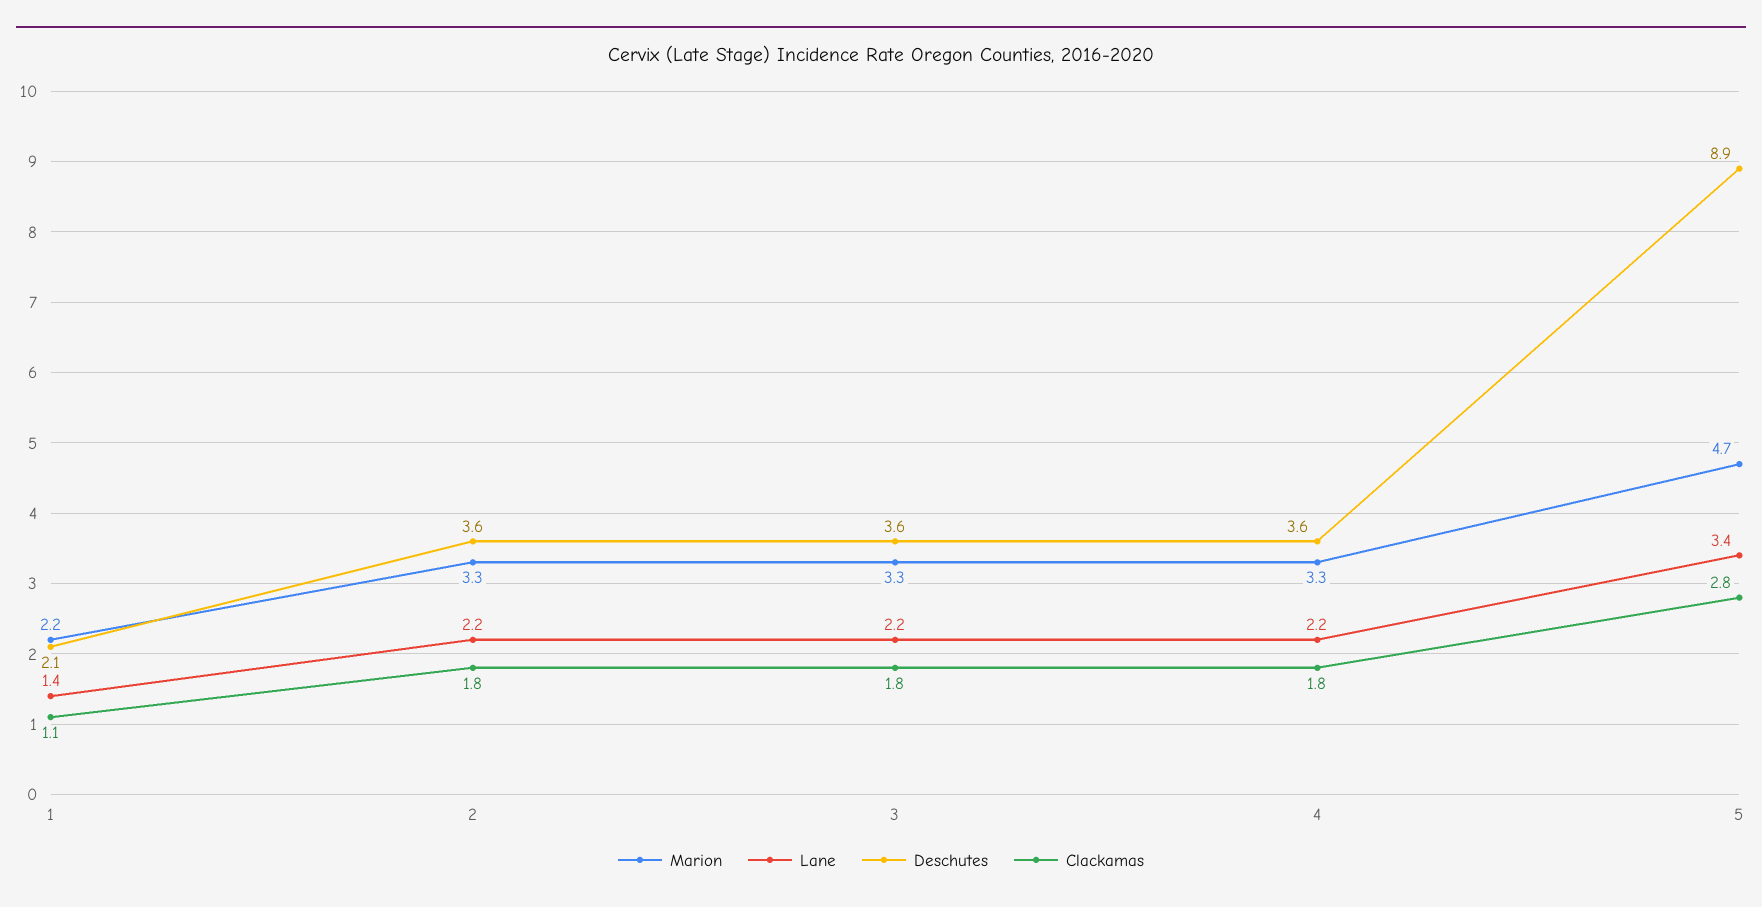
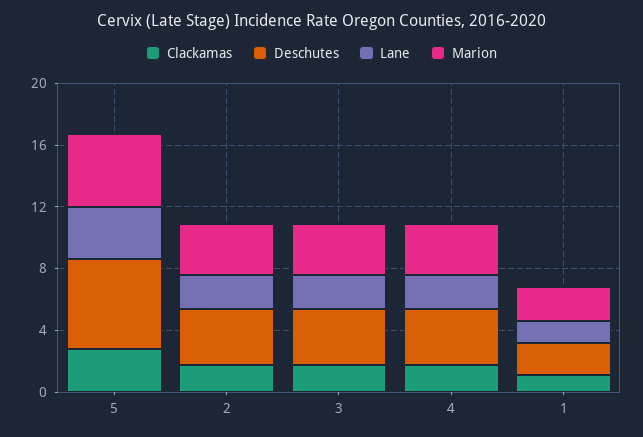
  {
    "Marion": {
      "1": 2.2,
      "2": 3.3,
      "3": 3.3,
      "4": 3.3,
      "5": 4.7
    },
    "Lane": {
      "1": 1.4,
      "2": 2.2,
      "3": 2.2,
      "4": 2.2,
      "5": 3.4
    },
    "Deschutes": {
      "1": 2.1,
      "2": 3.6,
      "3": 3.6,
      "4": 3.6,
-     "5": 8.9
+     "5": 6
    },
    "Clackamas": {
      "1": 1.1,
      "2": 1.8,
      "3": 1.8,
      "4": 1.8,
      "5": 2.8
    }
  }

